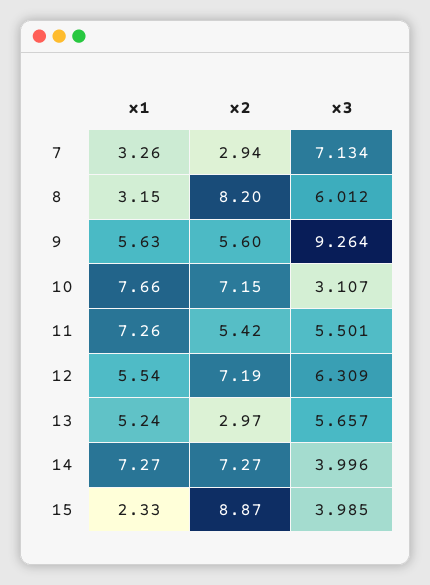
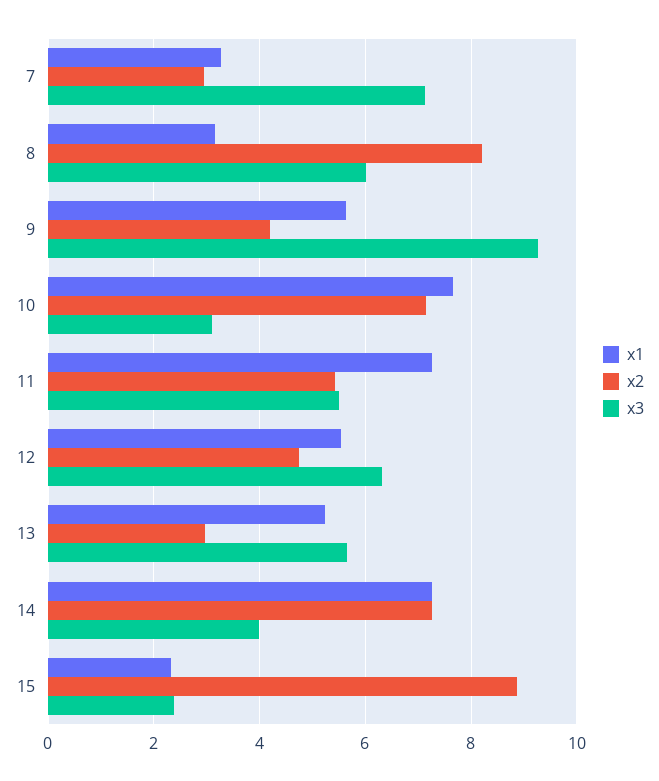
  {
    "x1": {
      "7": 3.26,
      "8": 3.15,
      "9": 5.63,
      "10": 7.66,
      "11": 7.26,
      "12": 5.54,
      "13": 5.24,
      "14": 7.27,
      "15": 2.33
    },
    "x2": {
      "7": 2.94,
      "8": 8.2,
-     "9": 5.6,
+     "9": 4.2,
      "10": 7.15,
      "11": 5.42,
-     "12": 7.19,
+     "12": 4.8,
      "13": 2.97,
      "14": 7.27,
      "15": 8.87
    },
    "x3": {
      "7": 7.134,
      "8": 6.012,
      "9": 9.264,
      "10": 3.107,
      "11": 5.501,
      "12": 6.309,
      "13": 5.657,
      "14": 3.996,
-     "15": 3.985
+     "15": 2.4
    }
  }

